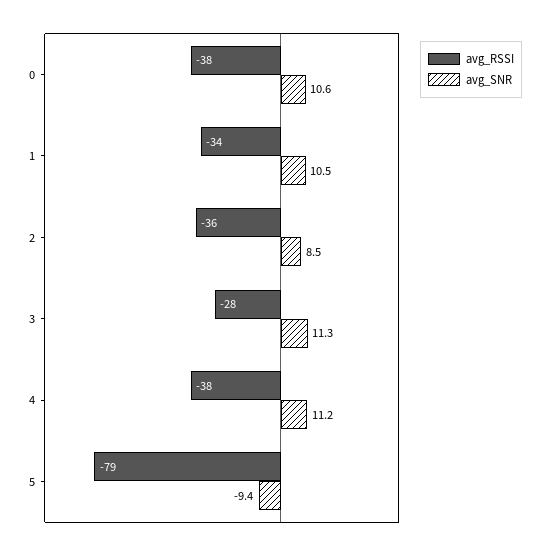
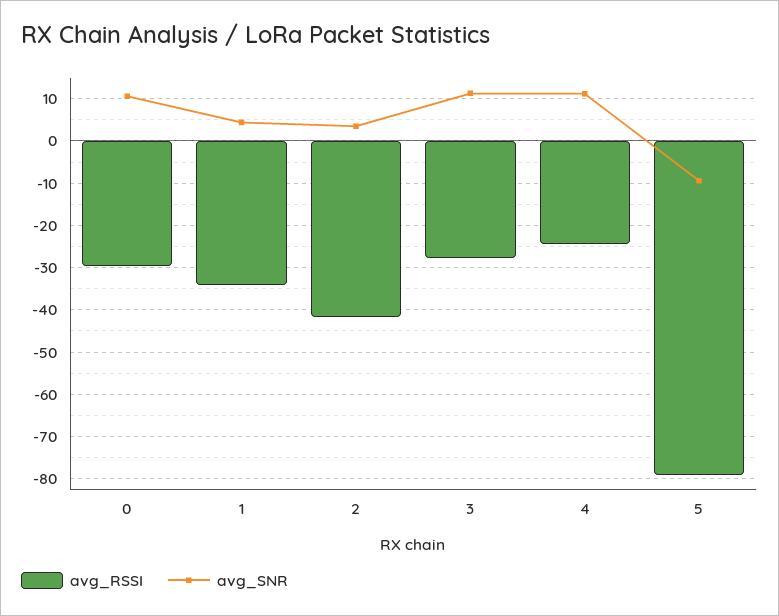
  {
    "avg_RSSI": {
-     "0": -38,
+     "0": -30,
      "1": -34,
-     "2": -36,
+     "2": -42,
      "3": -28,
-     "4": -38,
+     "4": -24,
      "5": -79
    },
    "avg_SNR": {
      "0": 10.6,
-     "1": 10.5,
+     "1": 4,
-     "2": 8.5,
+     "2": 4,
      "3": 11.3,
      "4": 11.2,
      "5": -9.4
    }
  }

